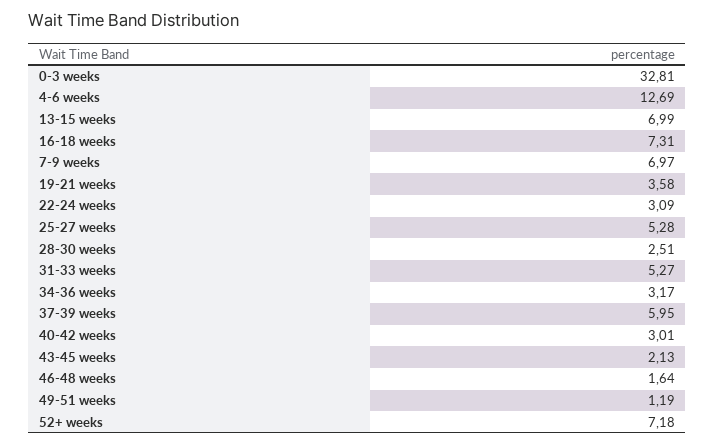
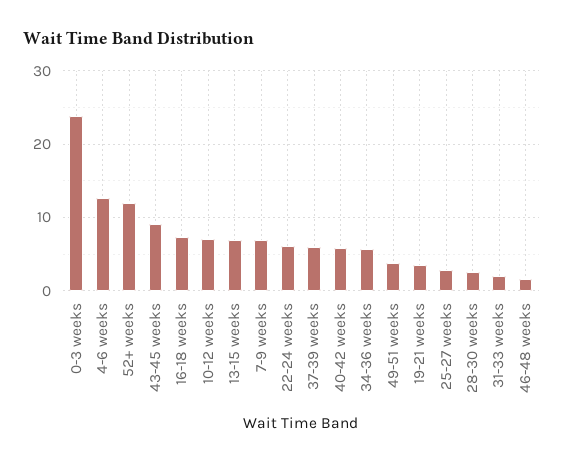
  {
-   "0-3 weeks": 32.81,
+   "0-3 weeks": 24,
    "4-6 weeks": 12.69,
    "13-15 weeks": 6.99,
    "16-18 weeks": 7.31,
    "7-9 weeks": 6.97,
    "19-21 weeks": 3.58,
-   "22-24 weeks": 3.09,
+   "22-24 weeks": 6,
-   "25-27 weeks": 5.28,
+   "25-27 weeks": 3,
    "28-30 weeks": 2.51,
-   "31-33 weeks": 5.27,
+   "31-33 weeks": 2,
-   "34-36 weeks": 3.17,
+   "34-36 weeks": 6,
    "37-39 weeks": 5.95,
-   "40-42 weeks": 3.01,
+   "40-42 weeks": 6,
-   "43-45 weeks": 2.13,
+   "43-45 weeks": 9,
    "46-48 weeks": 1.64,
-   "49-51 weeks": 1.19,
+   "49-51 weeks": 4,
-   "52+ weeks": 7.18
+   "52+ weeks": 12,
+   "10-12 weeks": 7
  }

